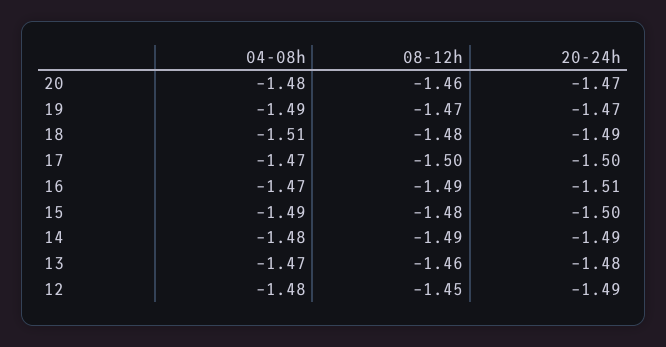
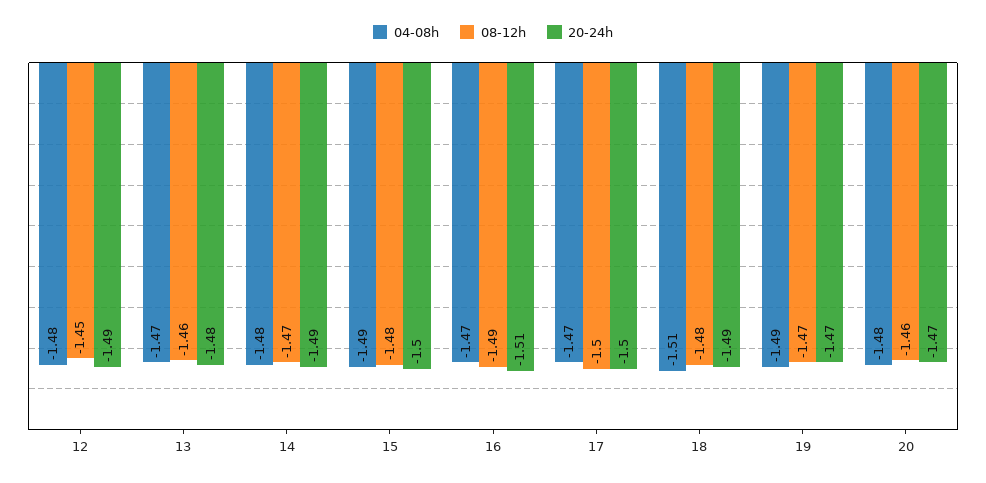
  {
    "04-08h": {
      "20": -1.48,
      "19": -1.49,
      "18": -1.51,
      "17": -1.47,
      "16": -1.47,
      "15": -1.49,
      "14": -1.48,
      "13": -1.47,
      "12": -1.48
    },
    "08-12h": {
      "20": -1.46,
      "19": -1.47,
      "18": -1.48,
      "17": -1.5,
      "16": -1.49,
      "15": -1.48,
-     "14": -1.49,
+     "14": -1.47,
      "13": -1.46,
      "12": -1.45
    },
    "20-24h": {
      "20": -1.47,
      "19": -1.47,
      "18": -1.49,
      "17": -1.5,
      "16": -1.51,
      "15": -1.5,
      "14": -1.49,
      "13": -1.48,
      "12": -1.49
    }
  }

